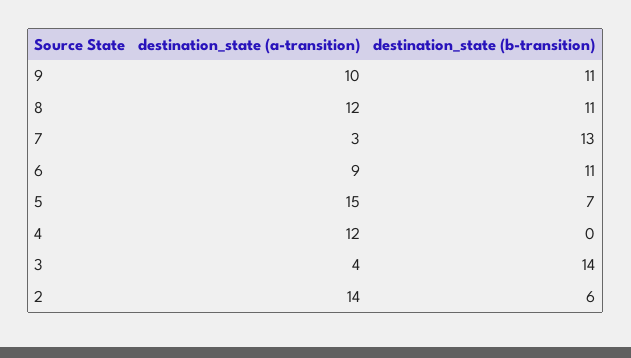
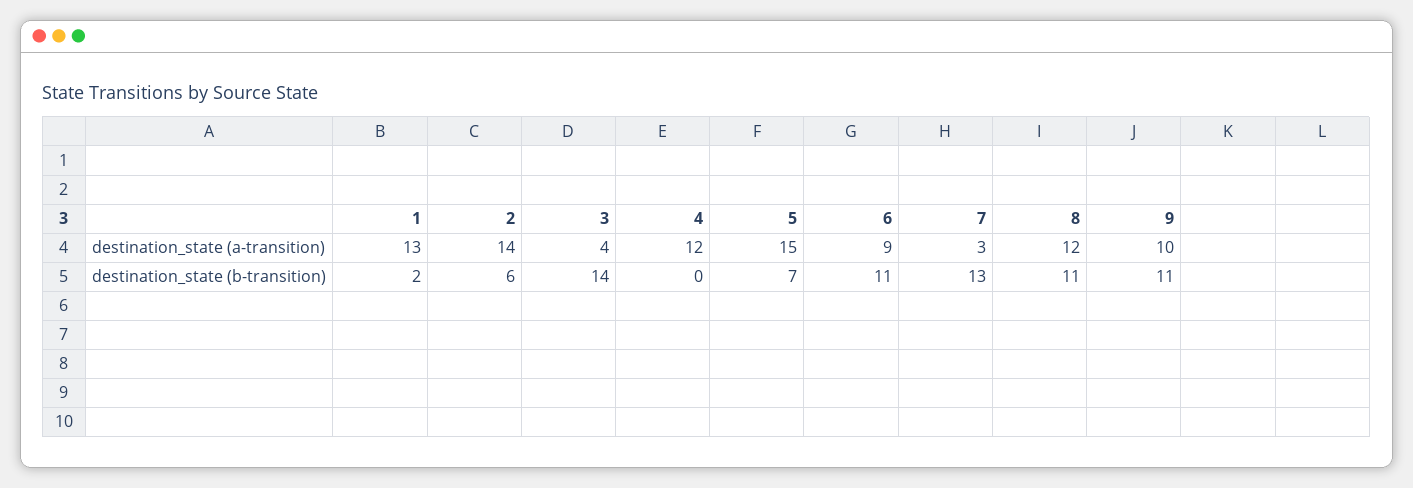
  {
    "destination_state (a-transition)": {
      "9": 10,
      "8": 12,
      "7": 3,
      "6": 9,
      "5": 15,
      "4": 12,
      "3": 4,
-     "2": 14
+     "2": 14,
+     "1": 13
    },
    "destination_state (b-transition)": {
      "9": 11,
      "8": 11,
      "7": 13,
      "6": 11,
      "5": 7,
      "4": 0,
      "3": 14,
-     "2": 6
+     "2": 6,
+     "1": 2
    }
  }

